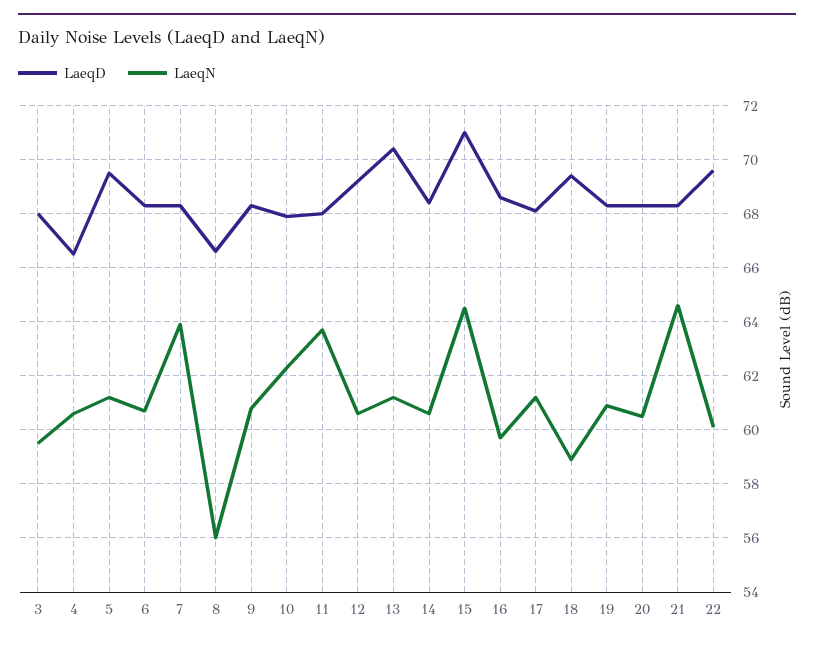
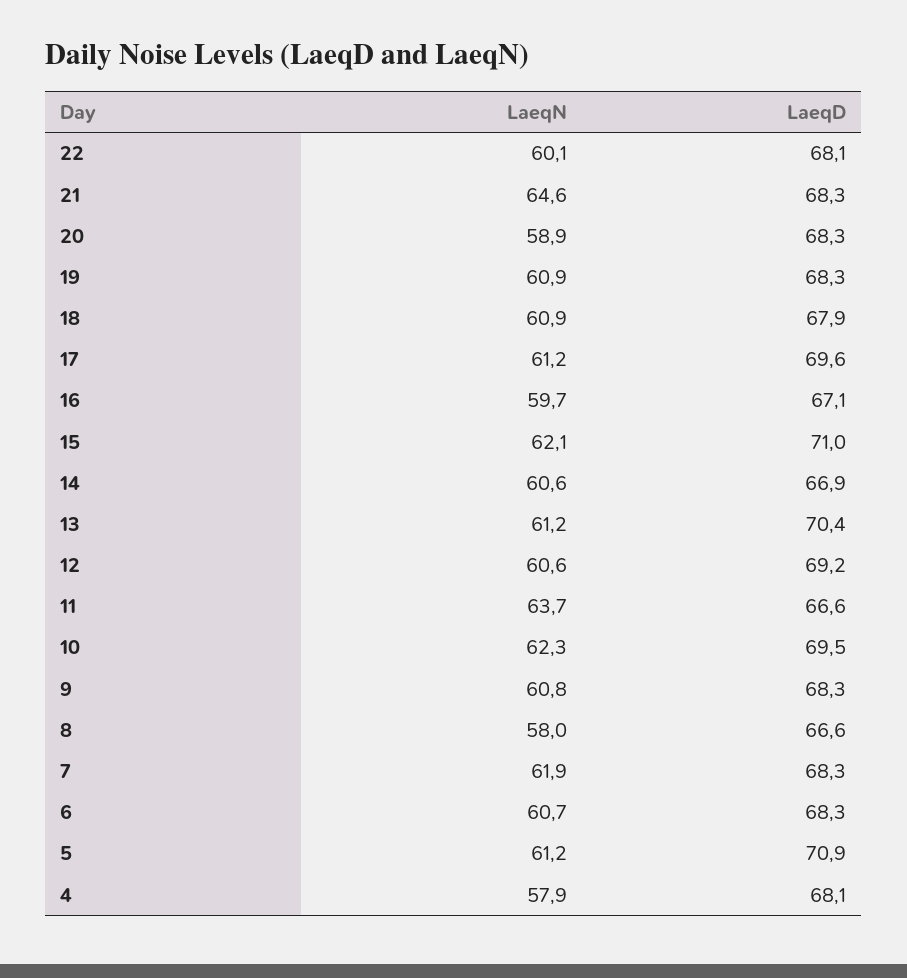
  {
    "LaeqD": {
-     "3": 68,
-     "4": 66.5,
+     "4": 68.1,
-     "5": 69.5,
+     "5": 70.9,
      "6": 68.3,
      "7": 68.3,
      "8": 66.6,
      "9": 68.3,
-     "10": 68,
+     "10": 69.5,
-     "11": 68,
+     "11": 66.6,
      "12": 69.2,
      "13": 70.4,
-     "14": 68.5,
+     "14": 66.9,
      "15": 71,
-     "16": 68.5,
+     "16": 67.1,
-     "17": 68,
+     "17": 69.6,
-     "18": 69.5,
+     "18": 67.9,
      "19": 68.3,
      "20": 68.3,
      "21": 68.3,
-     "22": 69.5
+     "22": 68.1
    },
    "LaeqN": {
-     "3": 59.5,
-     "4": 60.5,
+     "4": 57.9,
      "5": 61.2,
      "6": 60.7,
-     "7": 64,
+     "7": 61.9,
-     "8": 56,
+     "8": 58,
      "9": 60.8,
      "10": 62.3,
      "11": 63.7,
      "12": 60.6,
      "13": 61.2,
      "14": 60.6,
-     "15": 64.5,
+     "15": 62.1,
      "16": 59.7,
      "17": 61.2,
-     "18": 59,
+     "18": 60.9,
      "19": 60.9,
-     "20": 60.5,
+     "20": 58.9,
      "21": 64.6,
      "22": 60.1
    }
  }

